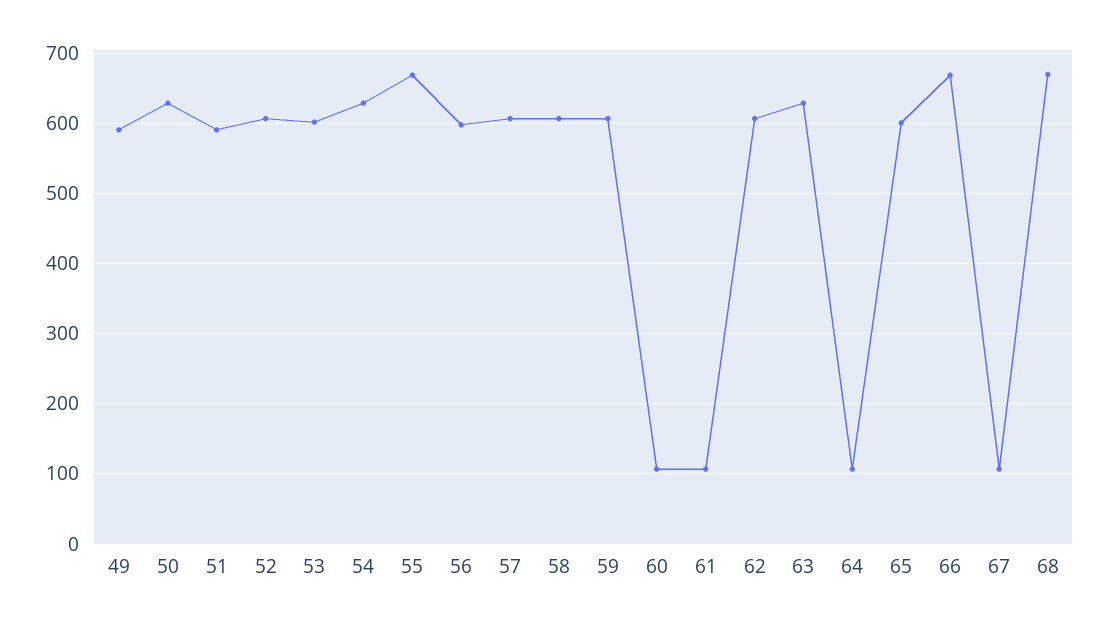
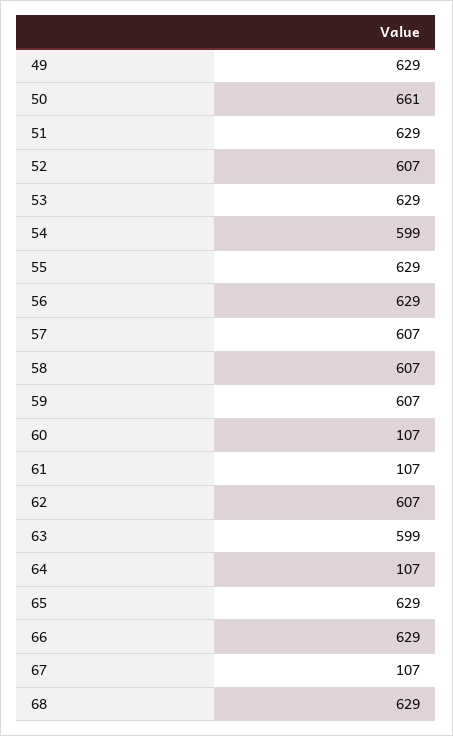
  {
-   "49": 590,
+   "49": 629,
-   "50": 630,
+   "50": 661,
-   "51": 590,
+   "51": 629,
    "52": 607,
-   "53": 600,
+   "53": 629,
-   "54": 630,
+   "54": 599,
-   "55": 670,
+   "55": 629,
-   "56": 600,
+   "56": 629,
    "57": 607,
    "58": 607,
    "59": 607,
    "60": 107,
    "61": 107,
    "62": 607,
-   "63": 630,
+   "63": 599,
    "64": 107,
-   "65": 600,
+   "65": 629,
-   "66": 670,
+   "66": 629,
    "67": 107,
-   "68": 670
+   "68": 629
  }

